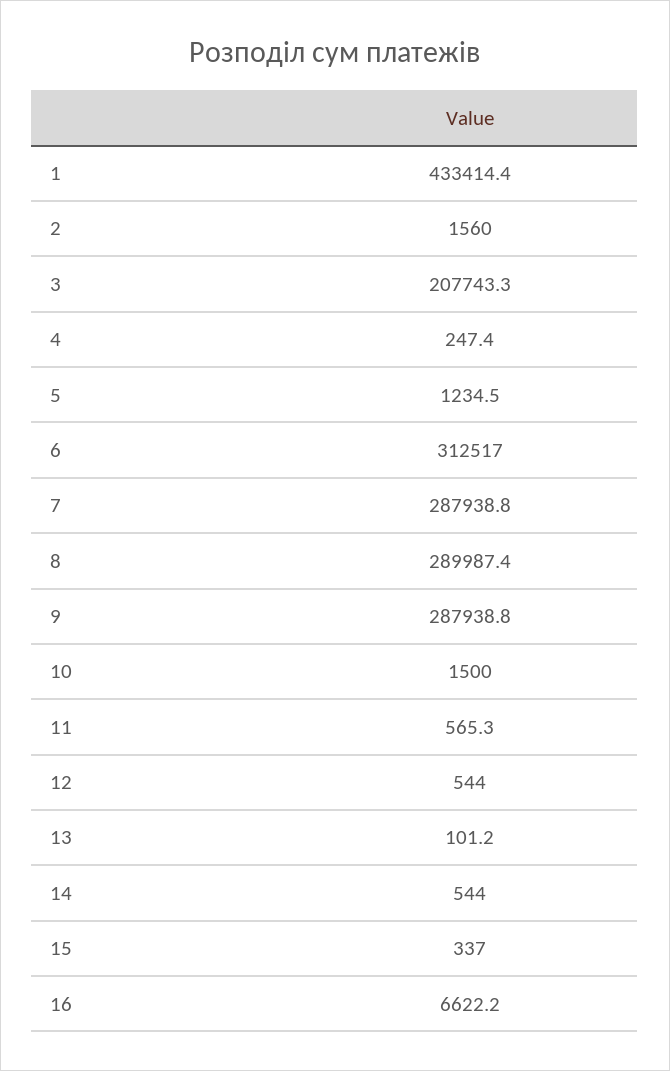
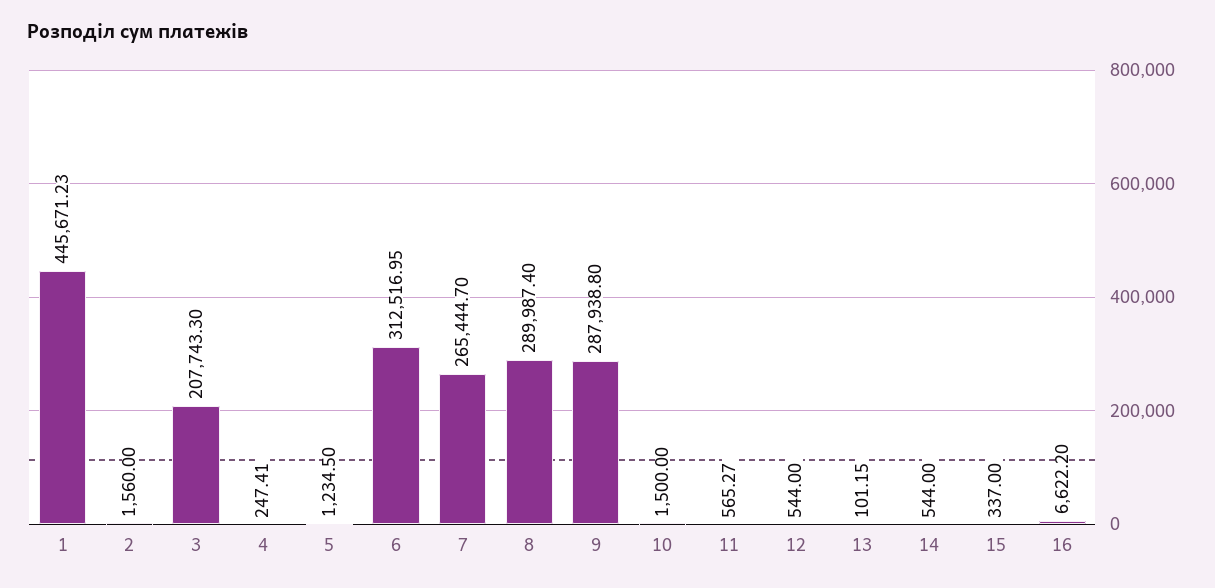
  {
-   "1": 433414.4,
+   "1": 445671.23,
    "2": 1560,
    "3": 207743.3,
    "4": 247.41,
    "5": 1234.5,
    "6": 312516.95,
-   "7": 287938.8,
+   "7": 265444.7,
    "8": 289987.4,
    "9": 287938.8,
    "10": 1500,
    "11": 565.27,
    "12": 544,
    "13": 101.15,
    "14": 544,
    "15": 337,
    "16": 6622.2
  }

